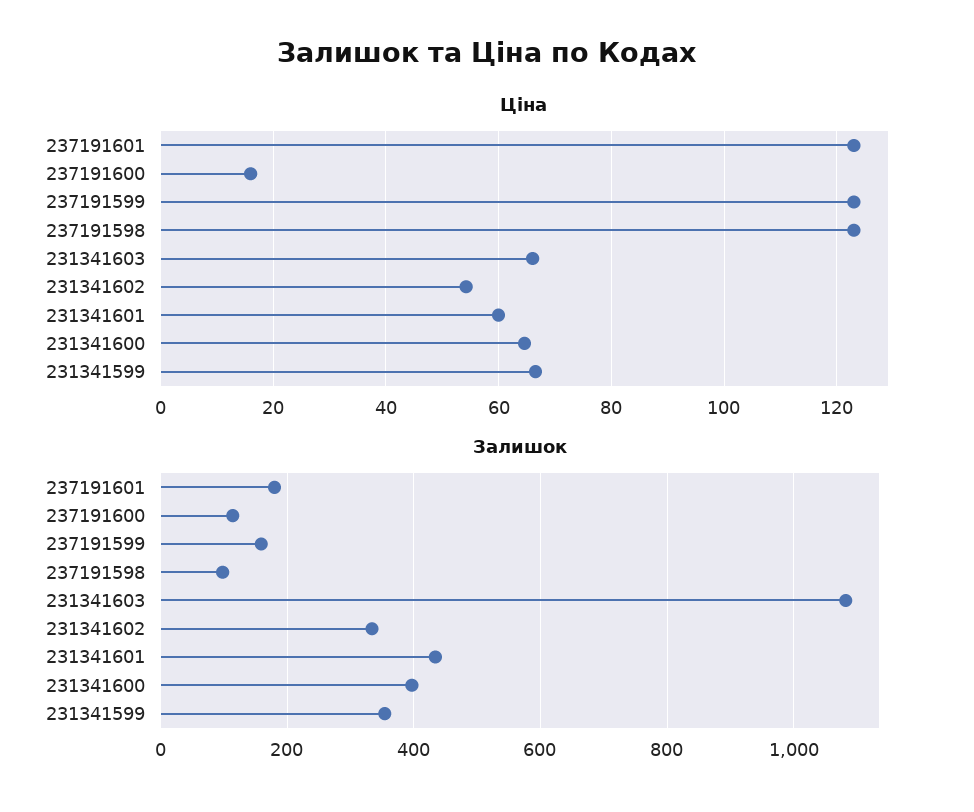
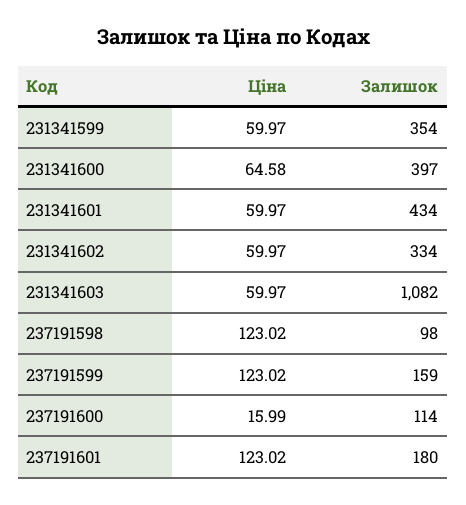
  {
    "Ціна": {
      "237191601": 123.02,
      "237191600": 15.99,
      "237191599": 123.02,
      "237191598": 123.02,
-     "231341603": 66,
+     "231341603": 59.97,
-     "231341602": 54,
+     "231341602": 59.97,
      "231341601": 59.97,
      "231341600": 64.58,
-     "231341599": 66
+     "231341599": 59.97
    },
    "Залишок": {
      "237191601": 180,
      "237191600": 114,
      "237191599": 159,
      "237191598": 98,
      "231341603": 1082,
      "231341602": 334,
      "231341601": 434,
      "231341600": 397,
      "231341599": 354
    }
  }

